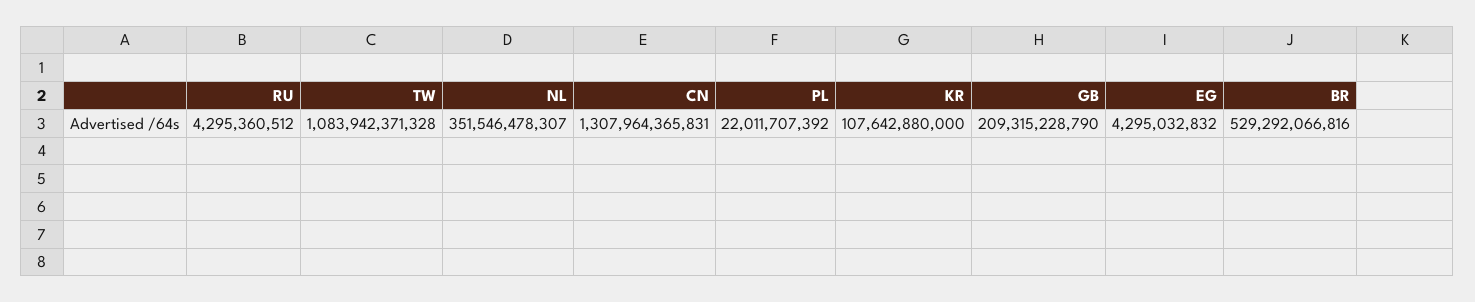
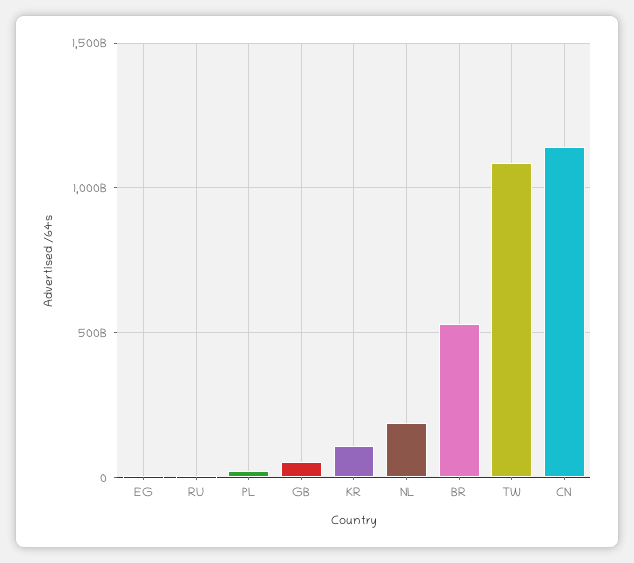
  {
    "RU": 4295360512,
    "TW": 1083942371328,
-   "NL": 351546478307,
+   "NL": 200000000000,
-   "CN": 1307964365831,
+   "CN": 1150000000000,
    "PL": 22011707392,
    "KR": 107642880000,
-   "GB": 209315228790,
+   "GB": 50000000000,
    "EG": 4295032832,
    "BR": 529292066816
  }

